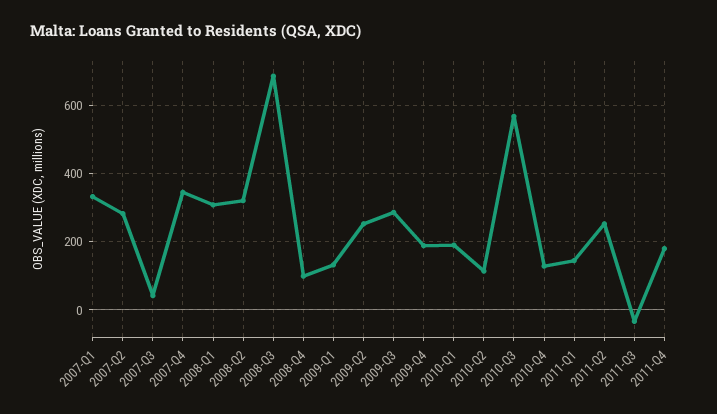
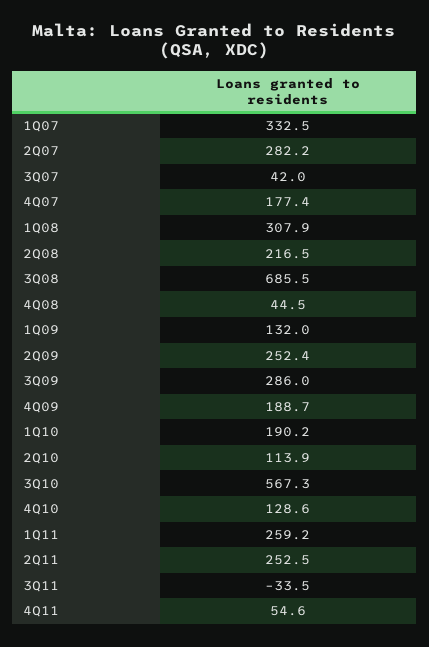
  {
    "2007-Q1": 332.5,
    "2007-Q2": 282.2,
    "2007-Q3": 42,
-   "2007-Q4": 340,
+   "2007-Q4": 177.4,
    "2008-Q1": 307.9,
-   "2008-Q2": 320,
+   "2008-Q2": 216.5,
    "2008-Q3": 685.5,
-   "2008-Q4": 100,
+   "2008-Q4": 44.5,
    "2009-Q1": 132,
    "2009-Q2": 252.4,
    "2009-Q3": 286,
    "2009-Q4": 188.7,
    "2010-Q1": 190.2,
    "2010-Q2": 113.9,
    "2010-Q3": 567.3,
    "2010-Q4": 128.6,
-   "2011-Q1": 140,
+   "2011-Q1": 259.2,
    "2011-Q2": 252.5,
    "2011-Q3": -33.5,
-   "2011-Q4": 180
+   "2011-Q4": 54.6
  }

